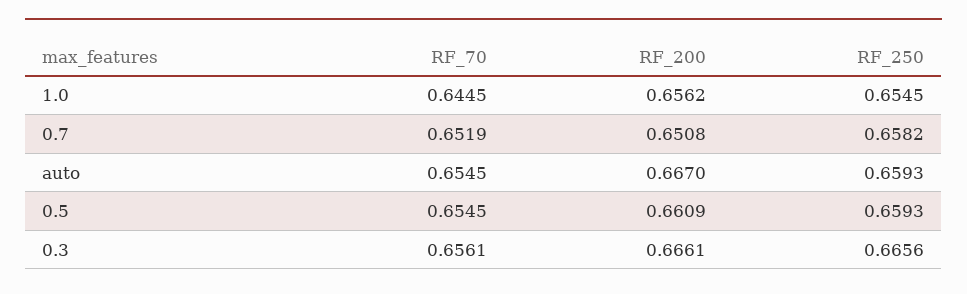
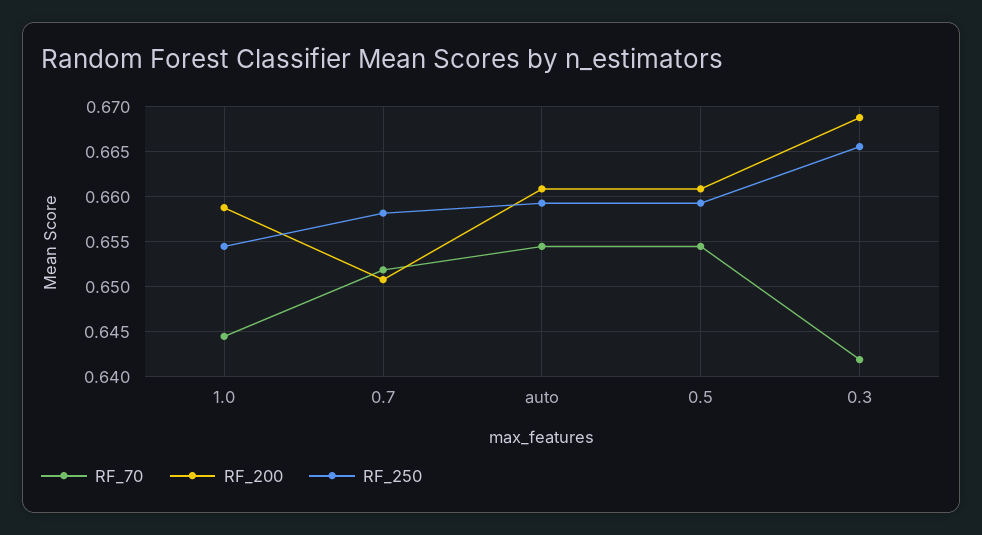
  {
    "RF_70": {
      "1.0": 0.6445,
      "0.7": 0.6519,
      "auto": 0.6545,
      "0.5": 0.6545,
-     "0.3": 0.6561
+     "0.3": 0.642
    },
    "RF_200": {
-     "1.0": 0.6562,
+     "1.0": 0.659,
      "0.7": 0.6508,
-     "auto": 0.667,
+     "auto": 0.661,
      "0.5": 0.6609,
-     "0.3": 0.6661
+     "0.3": 0.669
    },
    "RF_250": {
      "1.0": 0.6545,
      "0.7": 0.6582,
      "auto": 0.6593,
      "0.5": 0.6593,
      "0.3": 0.6656
    }
  }

